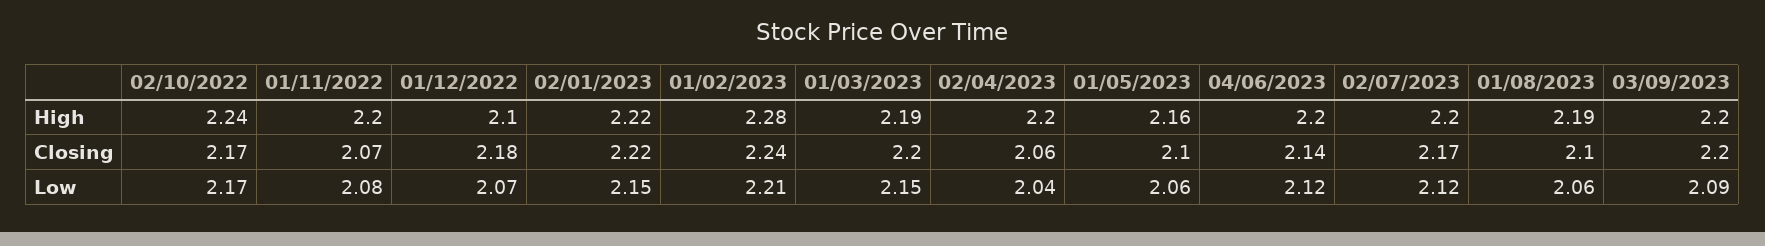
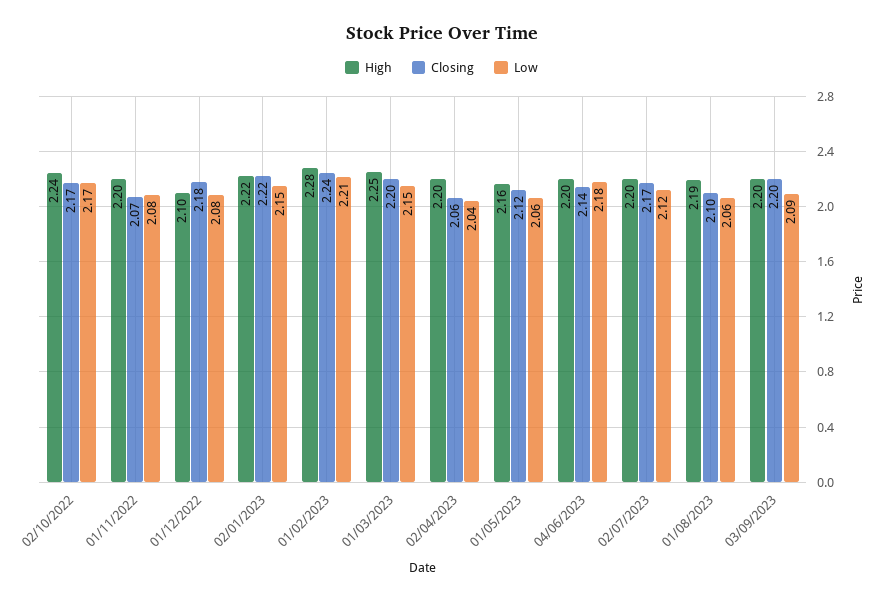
  {
    "High": {
      "02/10/2022": 2.24,
      "01/11/2022": 2.2,
      "01/12/2022": 2.1,
      "02/01/2023": 2.22,
      "01/02/2023": 2.28,
-     "01/03/2023": 2.19,
+     "01/03/2023": 2.25,
      "02/04/2023": 2.2,
      "01/05/2023": 2.16,
      "04/06/2023": 2.2,
      "02/07/2023": 2.2,
      "01/08/2023": 2.19,
      "03/09/2023": 2.2
    },
    "Closing": {
      "02/10/2022": 2.17,
      "01/11/2022": 2.07,
      "01/12/2022": 2.18,
      "02/01/2023": 2.22,
      "01/02/2023": 2.24,
      "01/03/2023": 2.2,
      "02/04/2023": 2.06,
-     "01/05/2023": 2.1,
+     "01/05/2023": 2.12,
      "04/06/2023": 2.14,
      "02/07/2023": 2.17,
      "01/08/2023": 2.1,
      "03/09/2023": 2.2
    },
    "Low": {
      "02/10/2022": 2.17,
      "01/11/2022": 2.08,
-     "01/12/2022": 2.07,
+     "01/12/2022": 2.08,
      "02/01/2023": 2.15,
      "01/02/2023": 2.21,
      "01/03/2023": 2.15,
      "02/04/2023": 2.04,
      "01/05/2023": 2.06,
-     "04/06/2023": 2.12,
+     "04/06/2023": 2.18,
      "02/07/2023": 2.12,
      "01/08/2023": 2.06,
      "03/09/2023": 2.09
    }
  }

